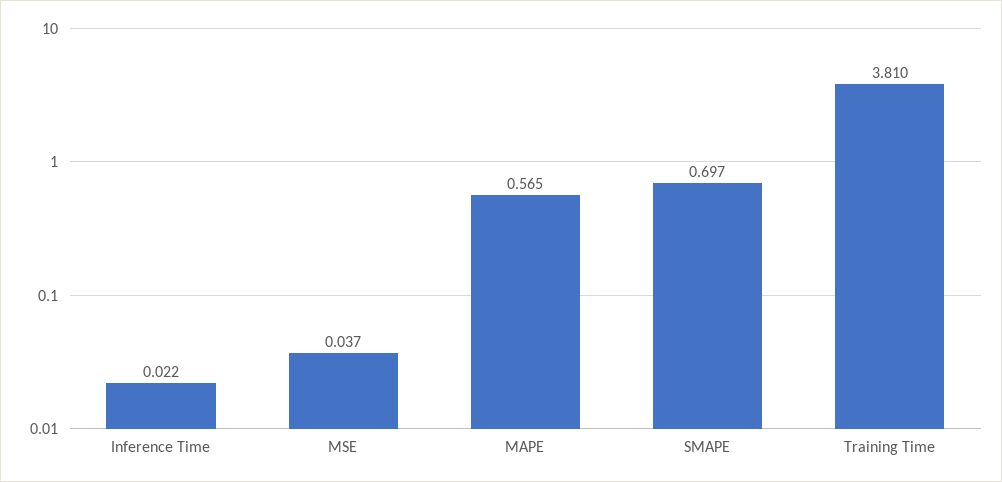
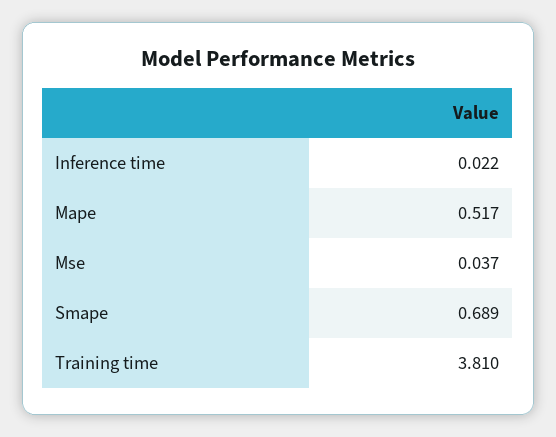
  {
    "Inference Time": 0.022,
    "MSE": 0.037,
-   "MAPE": 0.565,
+   "MAPE": 0.517,
-   "SMAPE": 0.697,
+   "SMAPE": 0.689,
    "Training Time": 3.81
  }

